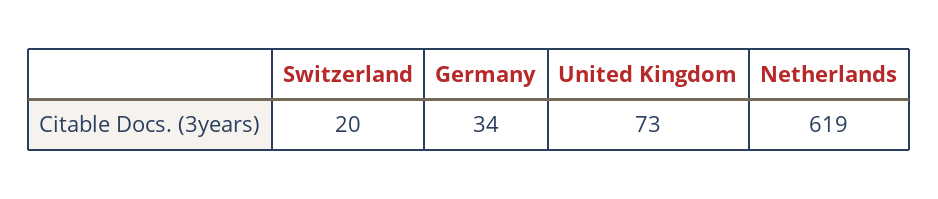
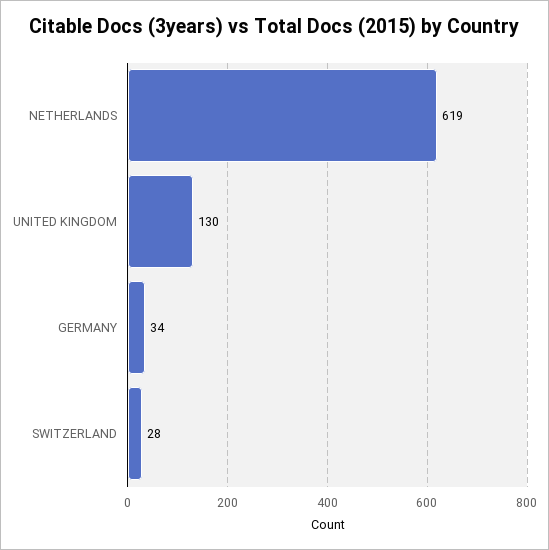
  {
-   "Switzerland": 20,
+   "Switzerland": 28,
    "Germany": 34,
-   "United Kingdom": 73,
+   "United Kingdom": 130,
    "Netherlands": 619
  }

